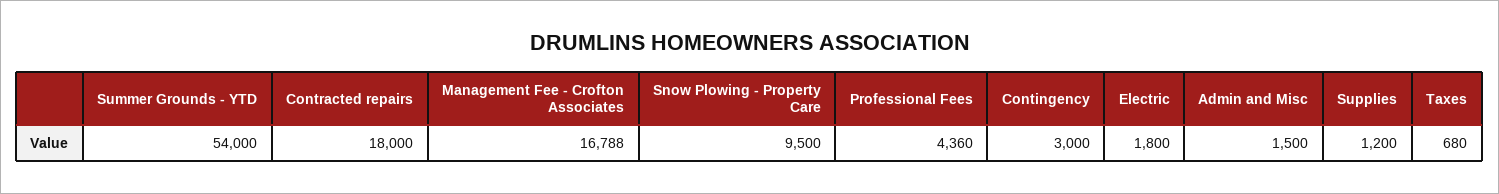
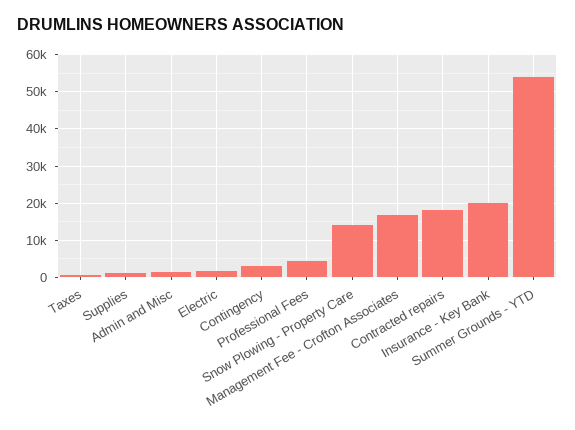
  {
    "Summer Grounds - YTD": 54000,
    "Contracted repairs": 18000,
    "Management Fee - Crofton Associates": 16788,
-   "Snow Plowing - Property Care": 9500,
+   "Snow Plowing - Property Care": 14000,
    "Professional Fees": 4360,
    "Contingency": 3000,
    "Electric": 1800,
    "Admin and Misc": 1500,
    "Supplies": 1200,
-   "Taxes": 680
+   "Taxes": 680,
+   "Insurance - Key Bank": 20000
  }

